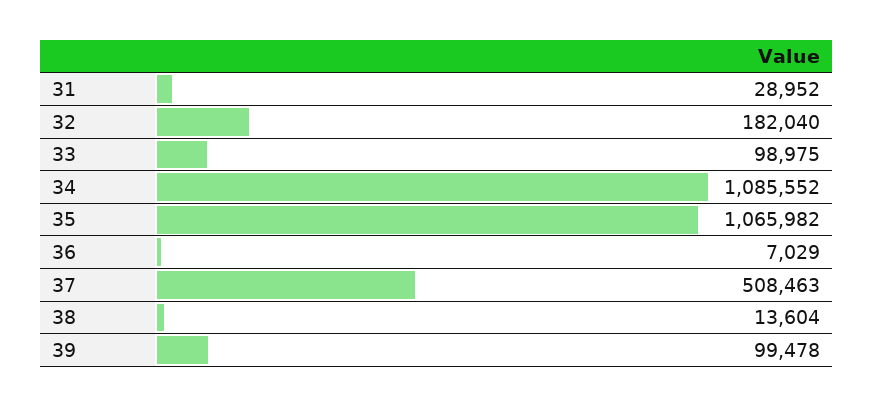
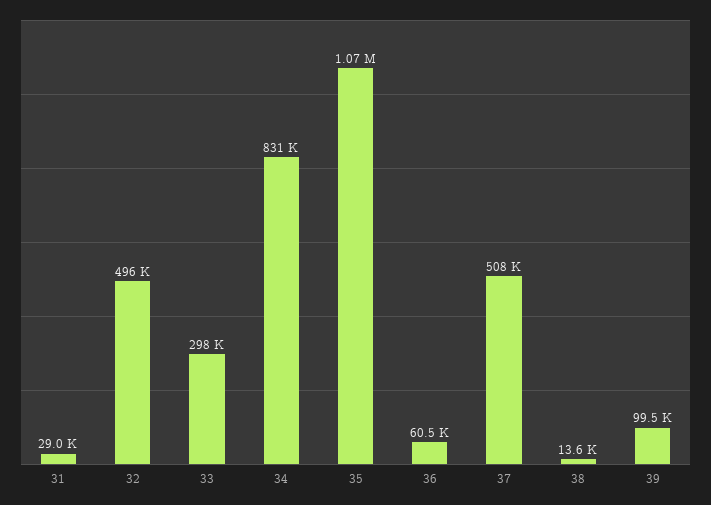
  {
    "31": 28952,
-   "32": 182040,
+   "32": 496000,
-   "33": 98975,
+   "33": 298000,
-   "34": 1085552,
+   "34": 831000,
    "35": 1065982,
-   "36": 7029,
+   "36": 60500,
    "37": 508463,
    "38": 13604,
    "39": 99478
  }

